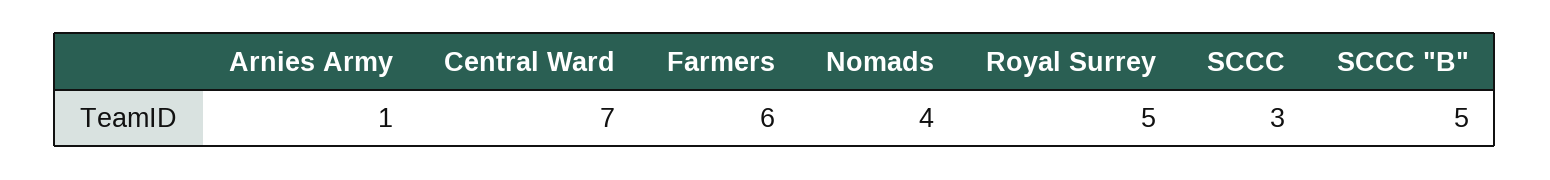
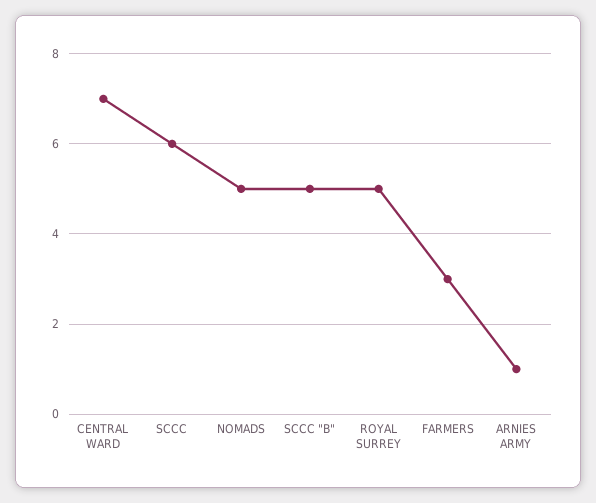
  {
    "Arnies Army": 1,
    "Central Ward": 7,
-   "Farmers": 6,
+   "Farmers": 3,
-   "Nomads": 4,
+   "Nomads": 5,
    "Royal Surrey": 5,
-   "SCCC": 3,
+   "SCCC": 6,
    "SCCC \"B\"": 5
  }

